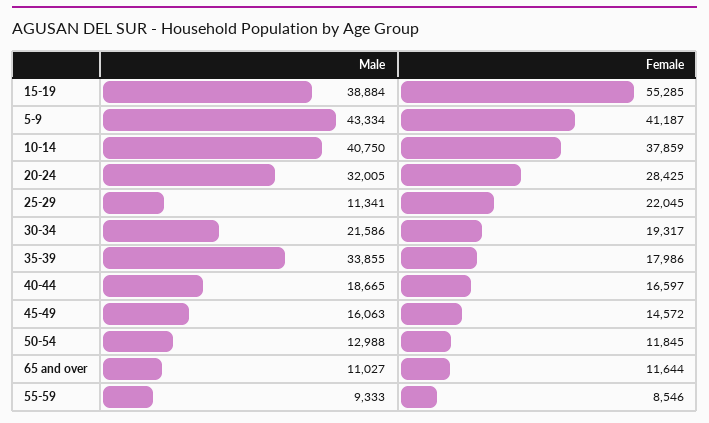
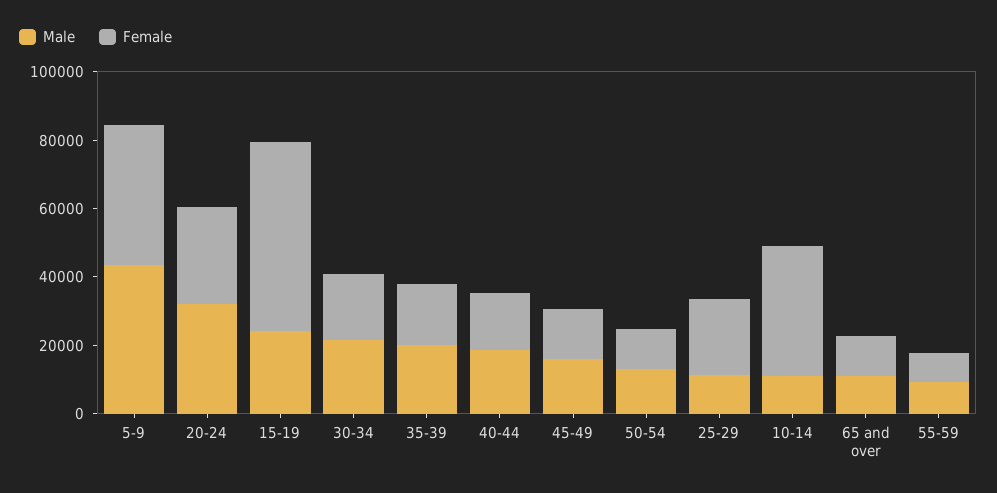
  {
    "Male": {
-     "15-19": 38884,
+     "15-19": 25000,
      "5-9": 43334,
-     "10-14": 40750,
+     "10-14": 10000,
      "20-24": 32005,
      "25-29": 11341,
      "30-34": 21586,
-     "35-39": 33855,
+     "35-39": 20000,
      "40-44": 18665,
      "45-49": 16063,
      "50-54": 12988,
      "65 and over": 11027,
      "55-59": 9333
    },
    "Female": {
      "15-19": 55285,
      "5-9": 41187,
      "10-14": 37859,
      "20-24": 28425,
      "25-29": 22045,
      "30-34": 19317,
      "35-39": 17986,
      "40-44": 16597,
      "45-49": 14572,
      "50-54": 11845,
      "65 and over": 11644,
      "55-59": 8546
    }
  }

